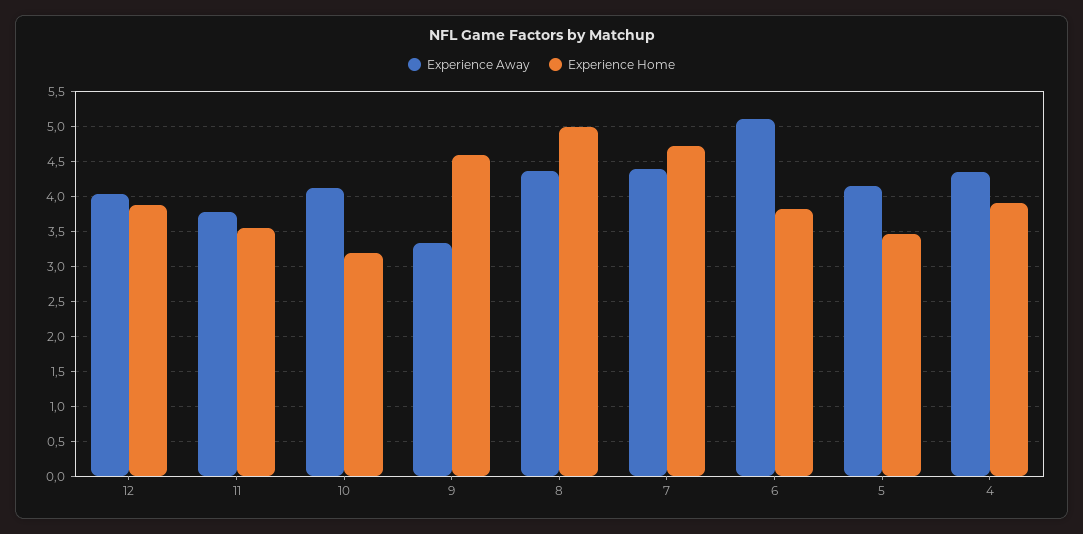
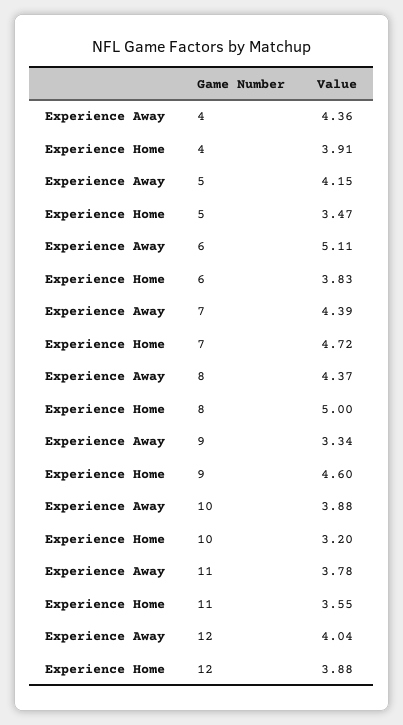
  {
    "Experience Away": {
      "12": 4.04,
      "11": 3.78,
-     "10": 4.1,
+     "10": 3.88,
      "9": 3.34,
      "8": 4.37,
      "7": 4.39,
      "6": 5.11,
      "5": 4.15,
      "4": 4.36
    },
    "Experience Home": {
      "12": 3.88,
      "11": 3.55,
      "10": 3.2,
      "9": 4.6,
      "8": 5,
      "7": 4.72,
      "6": 3.83,
      "5": 3.47,
      "4": 3.91
    }
  }

